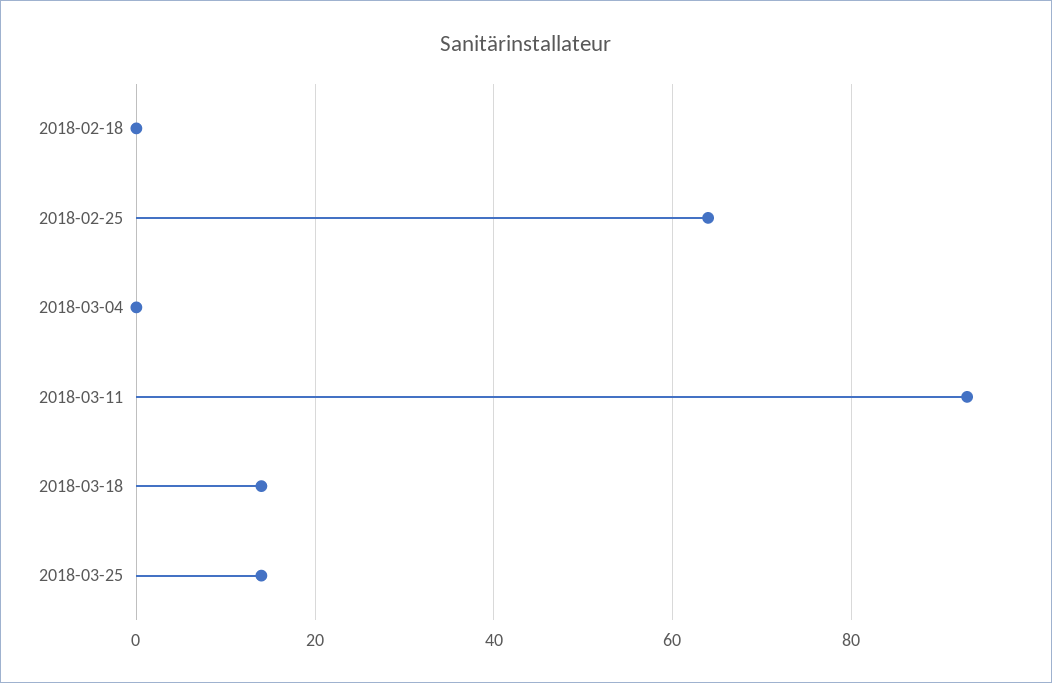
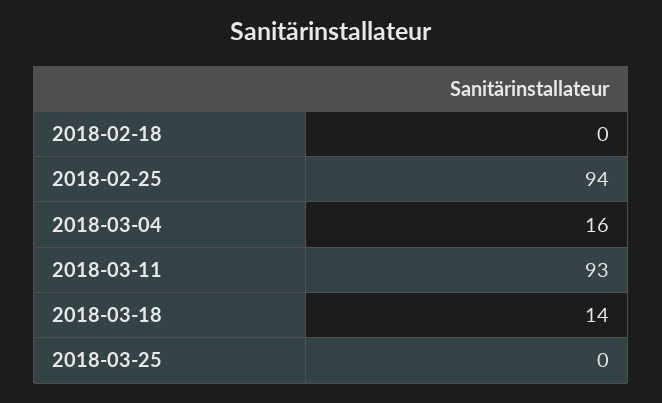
  {
    "2018-02-18": 0,
-   "2018-02-25": 65,
+   "2018-02-25": 94,
-   "2018-03-04": 0,
+   "2018-03-04": 16,
    "2018-03-11": 93,
    "2018-03-18": 14,
-   "2018-03-25": 15
+   "2018-03-25": 0
  }

